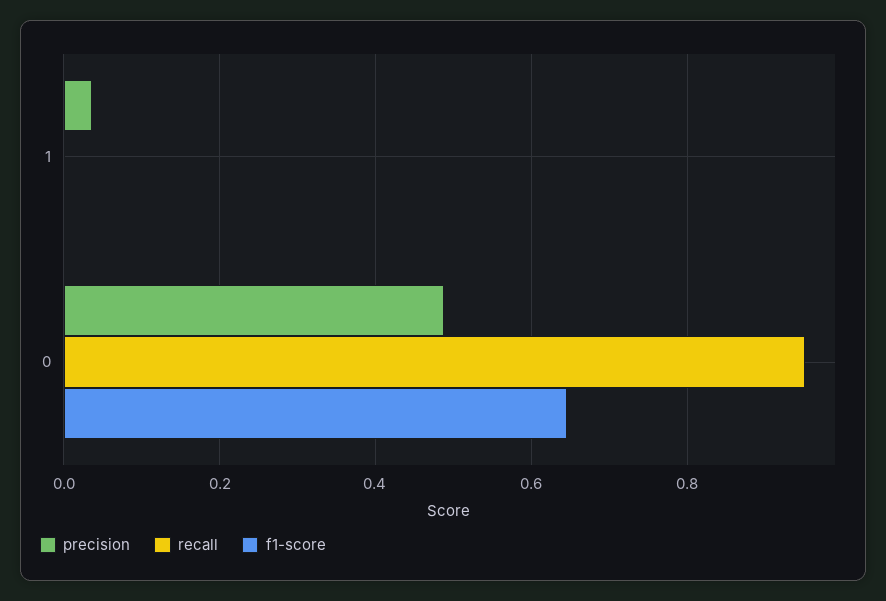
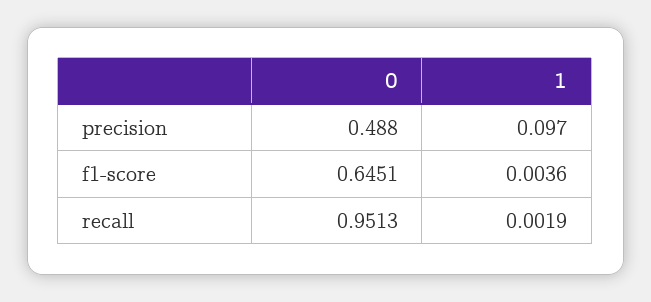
  {
    "precision": {
-     "1": 0.04,
+     "1": 0.097,
      "0": 0.488
    },
    "recall": {
      "1": 0.0019,
      "0": 0.9513
    },
    "f1-score": {
      "1": 0.0036,
      "0": 0.6451
    }
  }

